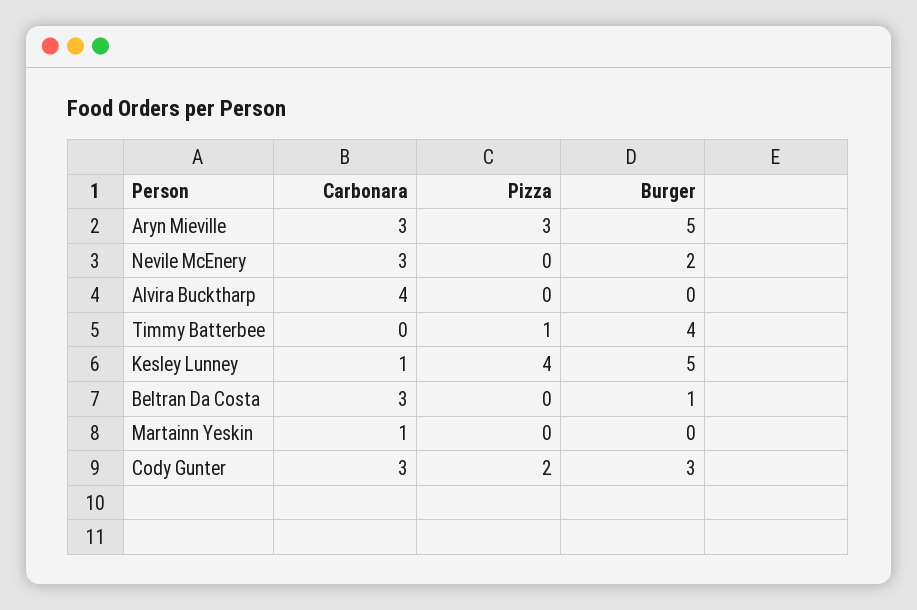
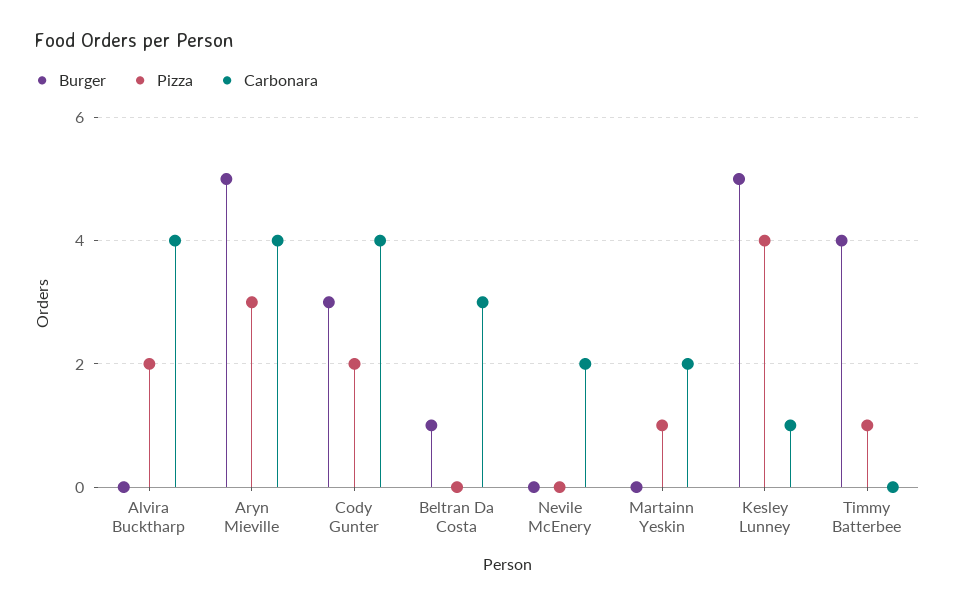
  {
    "Carbonara": {
-     "Aryn Mieville": 3,
+     "Aryn Mieville": 4,
-     "Nevile McEnery": 3,
+     "Nevile McEnery": 2,
      "Alvira Bucktharp": 4,
      "Timmy Batterbee": 0,
      "Kesley Lunney": 1,
      "Beltran Da Costa": 3,
-     "Martainn Yeskin": 1,
+     "Martainn Yeskin": 2,
-     "Cody Gunter": 3
+     "Cody Gunter": 4
    },
    "Pizza": {
      "Aryn Mieville": 3,
      "Nevile McEnery": 0,
-     "Alvira Bucktharp": 0,
+     "Alvira Bucktharp": 2,
      "Timmy Batterbee": 1,
      "Kesley Lunney": 4,
      "Beltran Da Costa": 0,
-     "Martainn Yeskin": 0,
+     "Martainn Yeskin": 1,
      "Cody Gunter": 2
    },
    "Burger": {
      "Aryn Mieville": 5,
-     "Nevile McEnery": 2,
+     "Nevile McEnery": 0,
      "Alvira Bucktharp": 0,
      "Timmy Batterbee": 4,
      "Kesley Lunney": 5,
      "Beltran Da Costa": 1,
      "Martainn Yeskin": 0,
      "Cody Gunter": 3
    }
  }

